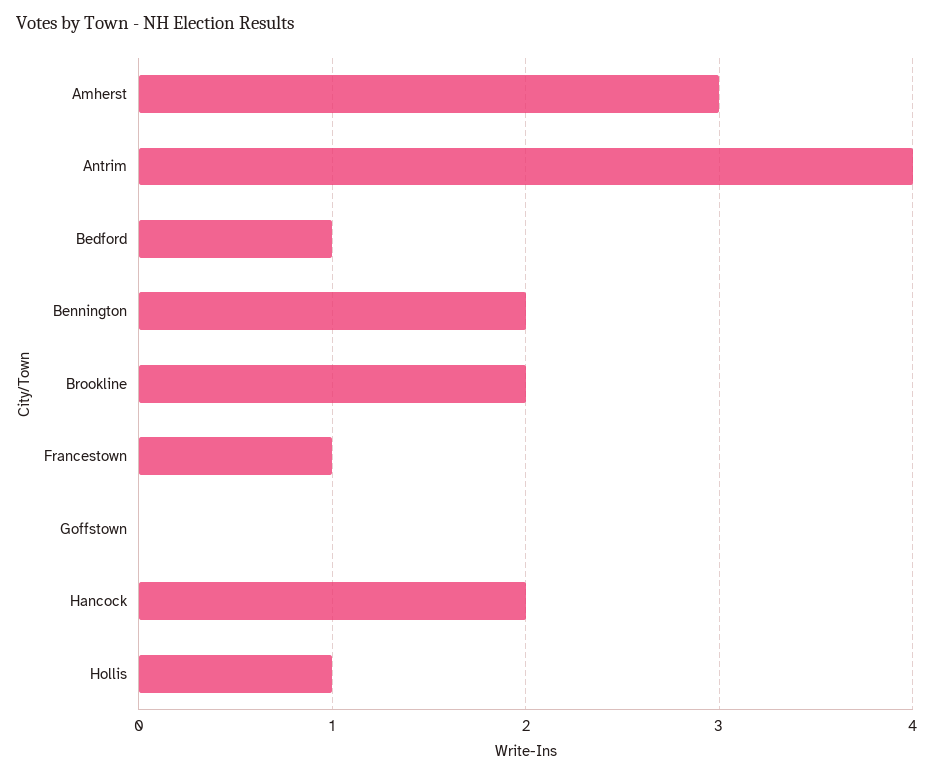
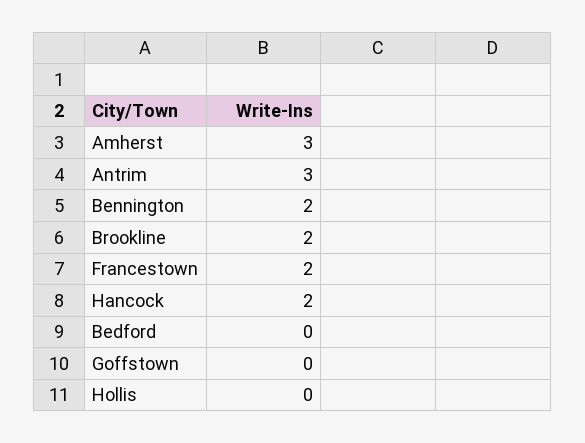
  {
    "Amherst": 3,
-   "Antrim": 4,
+   "Antrim": 3,
-   "Bedford": 1,
+   "Bedford": 0,
    "Bennington": 2,
    "Brookline": 2,
-   "Francestown": 1,
+   "Francestown": 2,
    "Goffstown": 0,
    "Hancock": 2,
-   "Hollis": 1
+   "Hollis": 0
  }

